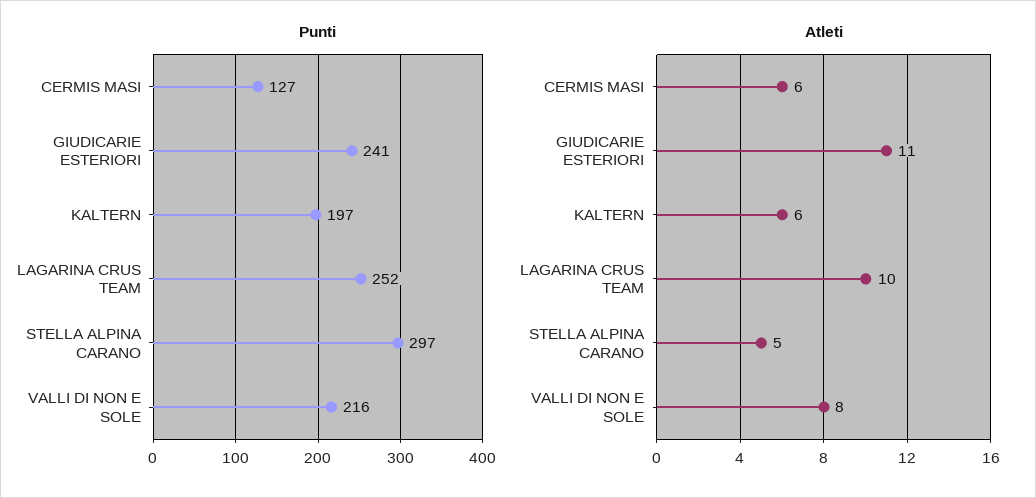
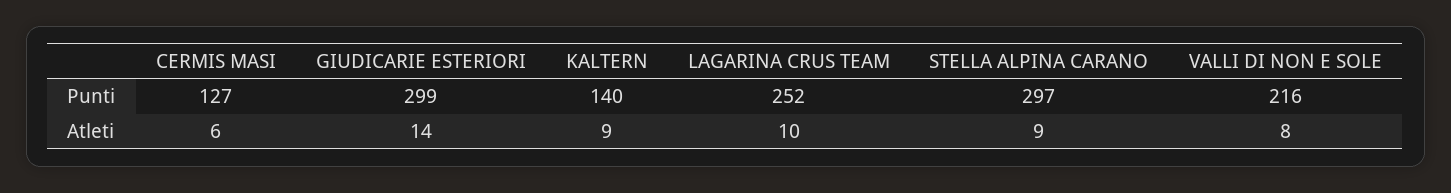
  {
    "Punti": {
      "CERMIS MASI": 127,
-     "GIUDICARIE ESTERIORI": 241,
+     "GIUDICARIE ESTERIORI": 299,
-     "KALTERN": 197,
+     "KALTERN": 140,
      "LAGARINA CRUS TEAM": 252,
      "STELLA ALPINA CARANO": 297,
      "VALLI DI NON E SOLE": 216
    },
    "Atleti": {
      "CERMIS MASI": 6,
-     "GIUDICARIE ESTERIORI": 11,
+     "GIUDICARIE ESTERIORI": 14,
-     "KALTERN": 6,
+     "KALTERN": 9,
      "LAGARINA CRUS TEAM": 10,
-     "STELLA ALPINA CARANO": 5,
+     "STELLA ALPINA CARANO": 9,
      "VALLI DI NON E SOLE": 8
    }
  }

